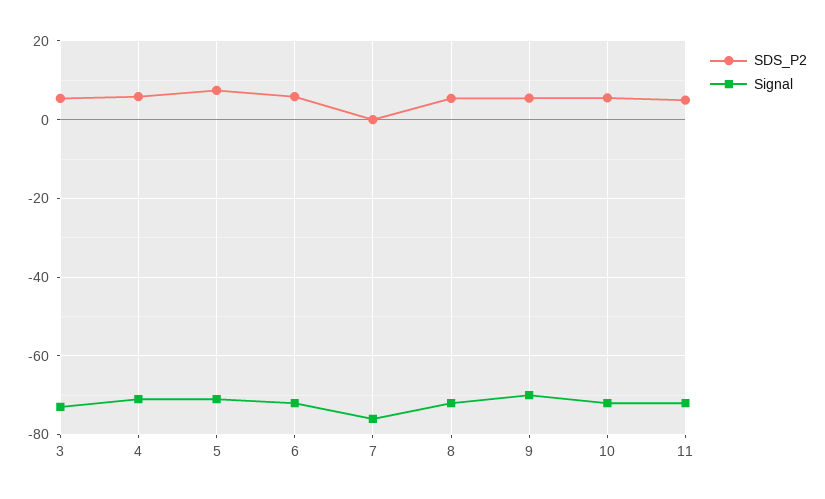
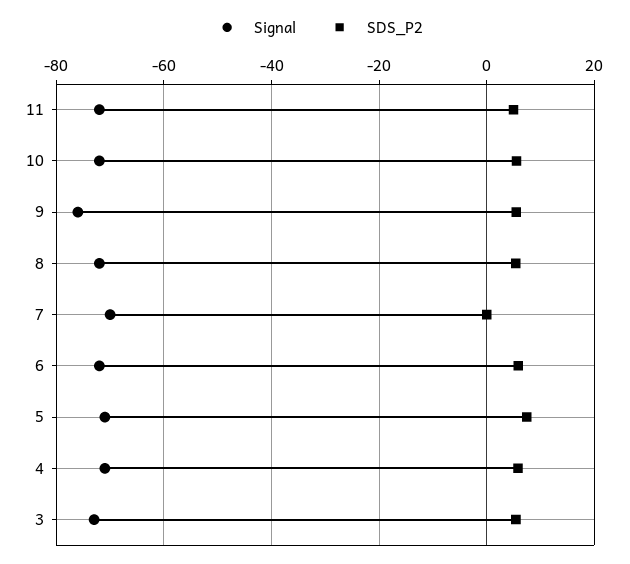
  {
    "SDS_P2": {
      "3": 6,
      "4": 6,
      "5": 8,
      "6": 6,
      "7": 0,
      "8": 6,
      "9": 6,
      "10": 6,
      "11": 6
    },
    "Signal": {
      "3": -74,
      "4": -72,
      "5": -72,
      "6": -72,
-     "7": -76,
+     "7": -70,
      "8": -72,
-     "9": -70,
+     "9": -76,
      "10": -72,
      "11": -72
    }
  }

